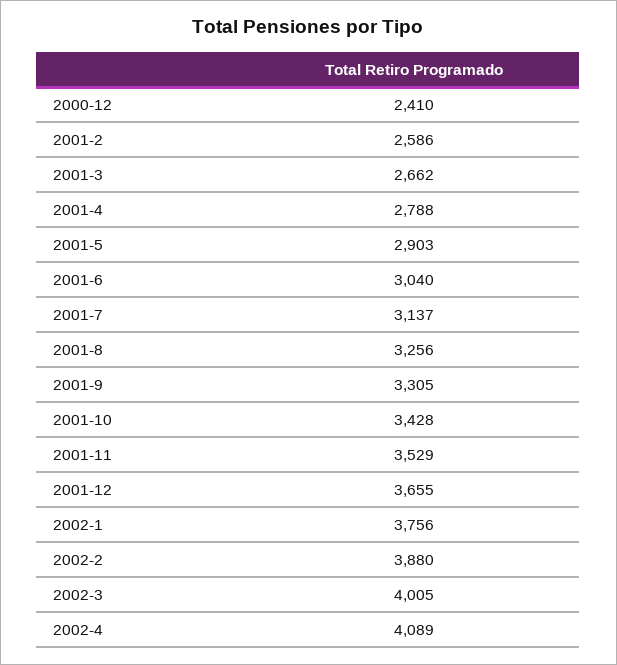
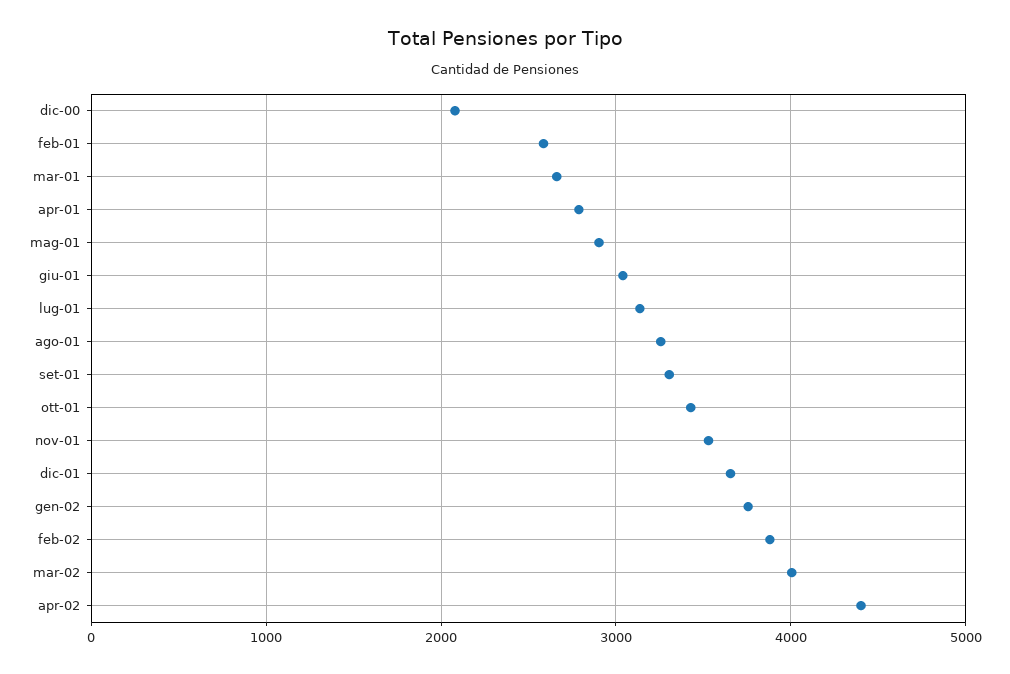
  {
-   "2000-12": 2410,
+   "2000-12": 2100,
    "2001-2": 2586,
    "2001-3": 2662,
    "2001-4": 2788,
    "2001-5": 2903,
    "2001-6": 3040,
    "2001-7": 3137,
    "2001-8": 3256,
    "2001-9": 3305,
    "2001-10": 3428,
    "2001-11": 3529,
    "2001-12": 3655,
    "2002-1": 3756,
    "2002-2": 3880,
    "2002-3": 4005,
-   "2002-4": 4089
+   "2002-4": 4400
  }

